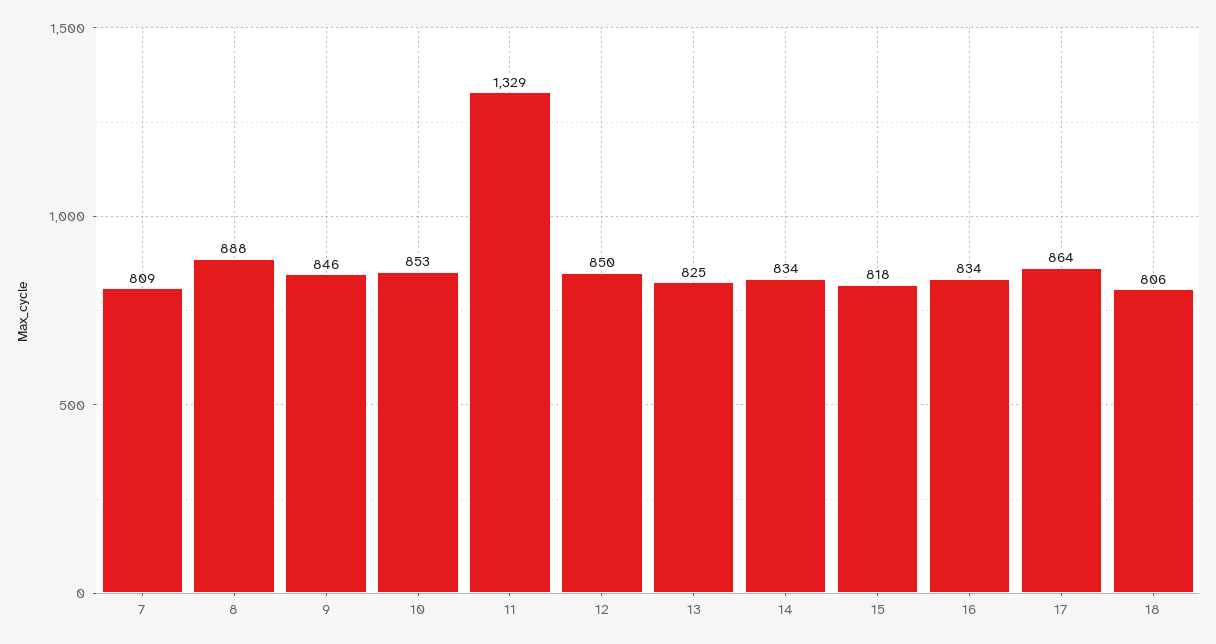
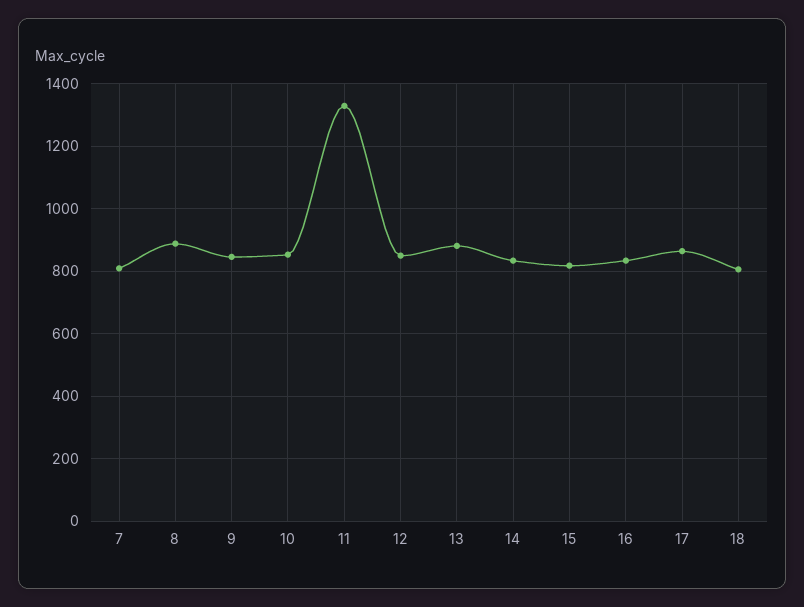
  {
    "7": 809,
    "8": 888,
    "9": 846,
    "10": 853,
    "11": 1329,
    "12": 850,
-   "13": 825,
+   "13": 880,
    "14": 834,
    "15": 818,
    "16": 834,
    "17": 864,
    "18": 806
  }

